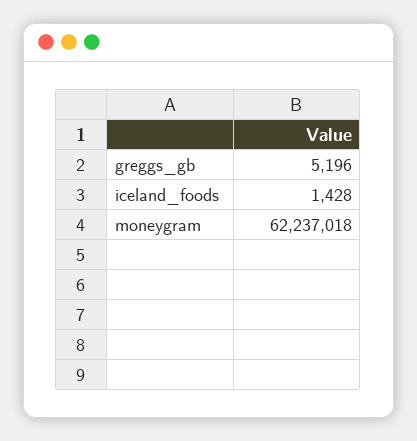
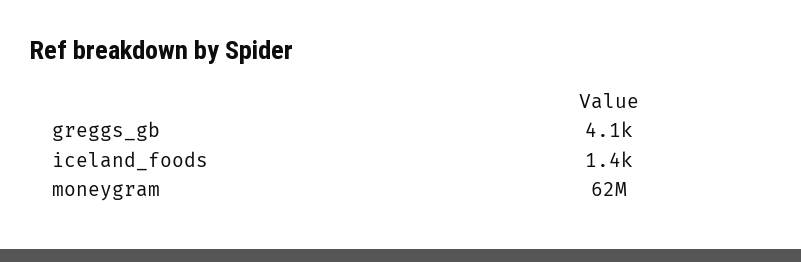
  {
-   "greggs_gb": 5196,
+   "greggs_gb": 4100,
    "iceland_foods": 1428,
    "moneygram": 62237018
  }

